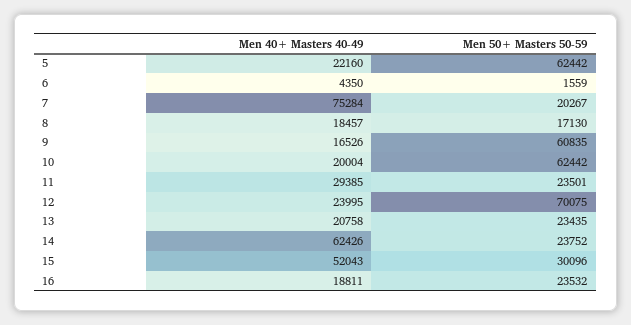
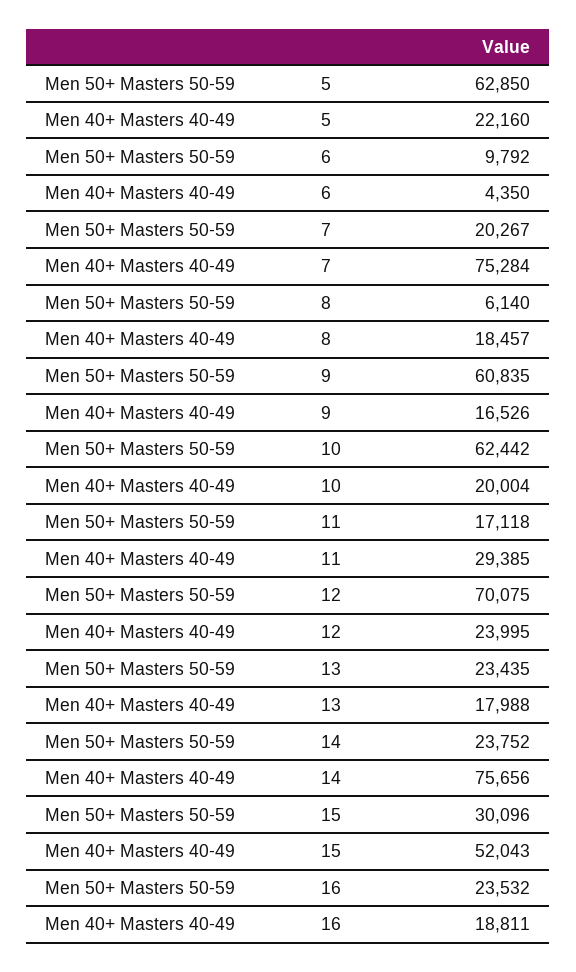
  {
    "Men 40+ Masters 40-49": {
      "5": 22160,
      "6": 4350,
      "7": 75284,
      "8": 18457,
      "9": 16526,
      "10": 20004,
      "11": 29385,
      "12": 23995,
-     "13": 20758,
+     "13": 17988,
-     "14": 62426,
+     "14": 75656,
      "15": 52043,
      "16": 18811
    },
    "Men 50+ Masters 50-59": {
-     "5": 62442,
+     "5": 62850,
-     "6": 1559,
+     "6": 9792,
      "7": 20267,
-     "8": 17130,
+     "8": 6140,
      "9": 60835,
      "10": 62442,
-     "11": 23501,
+     "11": 17118,
      "12": 70075,
      "13": 23435,
      "14": 23752,
      "15": 30096,
      "16": 23532
    }
  }

